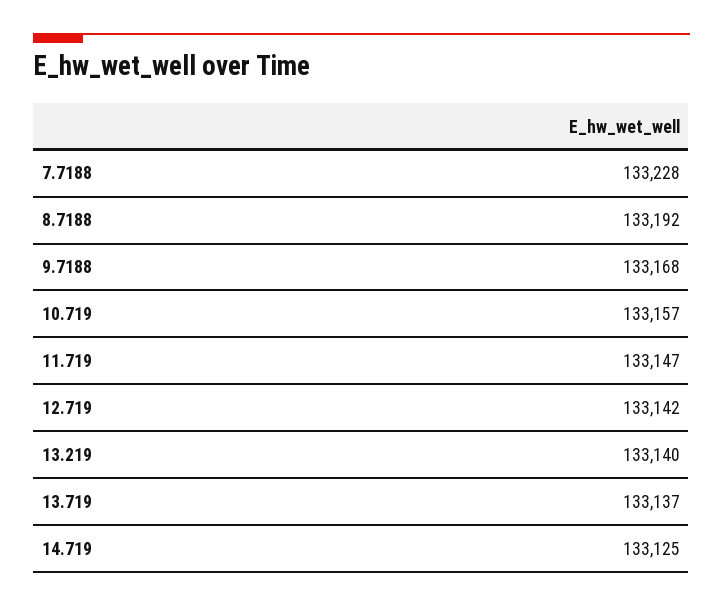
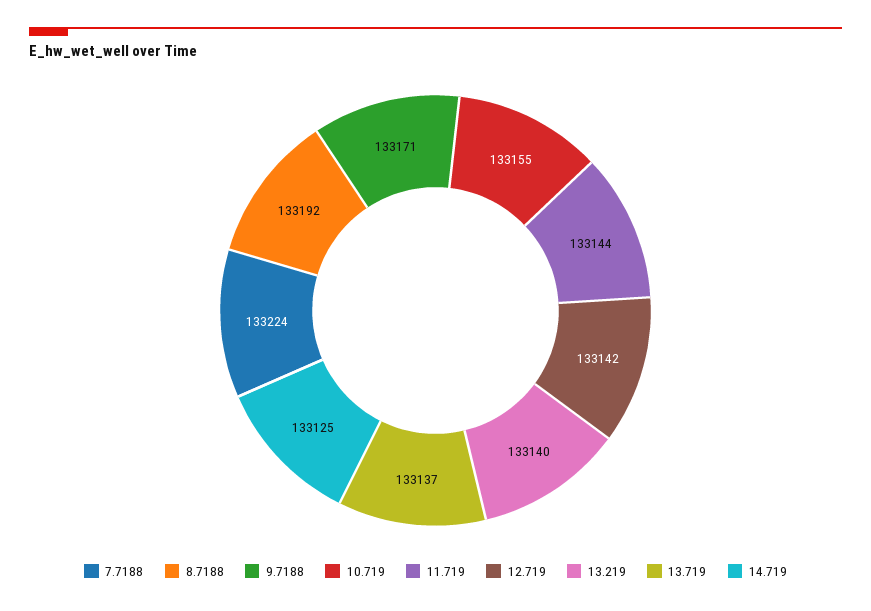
  {
-   "7.7188": 133228,
+   "7.7188": 133224,
    "8.7188": 133192,
-   "9.7188": 133168,
+   "9.7188": 133171,
-   "10.719": 133157,
+   "10.719": 133155,
-   "11.719": 133147,
+   "11.719": 133144,
    "12.719": 133142,
    "13.219": 133140,
    "13.719": 133137,
    "14.719": 133125
  }

